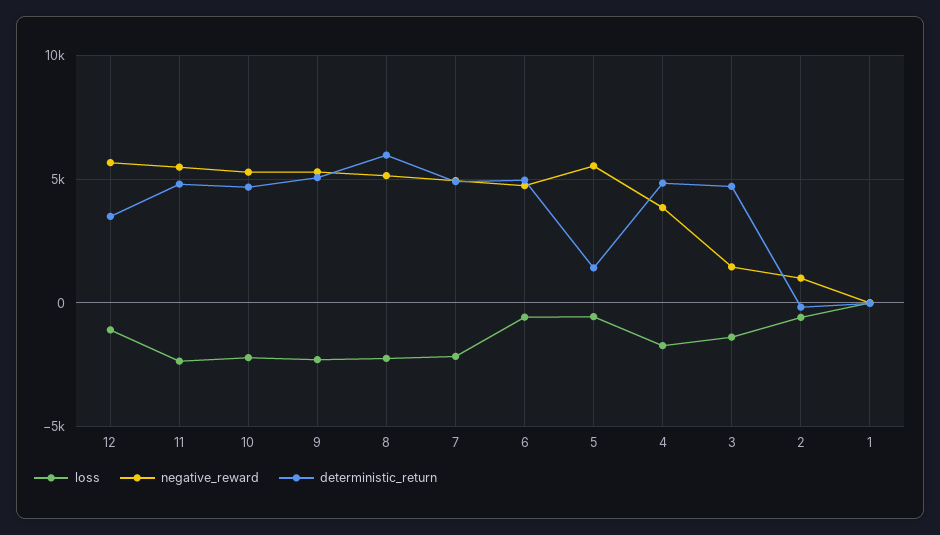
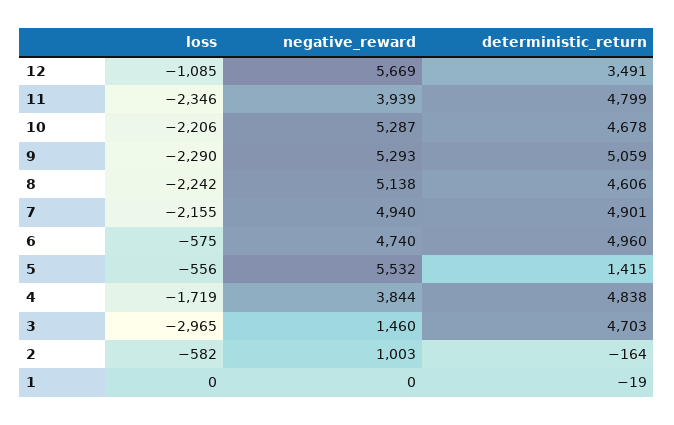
  {
    "loss": {
      "12": -1085,
      "11": -2346,
      "10": -2206,
      "9": -2290,
      "8": -2242,
      "7": -2155,
      "6": -575,
      "5": -556,
      "4": -1719,
-     "3": -1500,
+     "3": -2965,
      "2": -582,
      "1": 0
    },
    "negative_reward": {
      "12": 5669,
-     "11": 5500,
+     "11": 3939,
      "10": 5287,
      "9": 5293,
      "8": 5138,
      "7": 4940,
      "6": 4740,
      "5": 5532,
      "4": 3844,
      "3": 1460,
      "2": 1003,
      "1": 0
    },
    "deterministic_return": {
      "12": 3491,
      "11": 4799,
      "10": 4678,
      "9": 5059,
-     "8": 6000,
+     "8": 4606,
      "7": 4901,
      "6": 4960,
      "5": 1415,
      "4": 4838,
      "3": 4703,
      "2": -164,
      "1": -19
    }
  }

